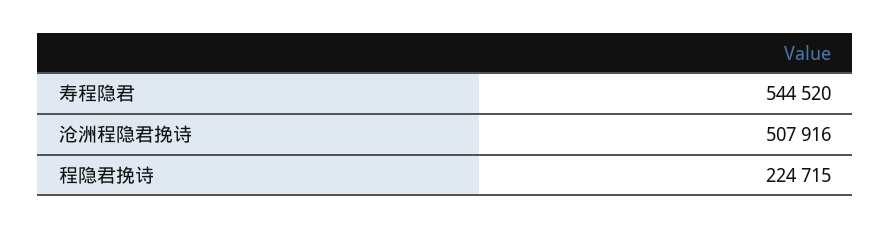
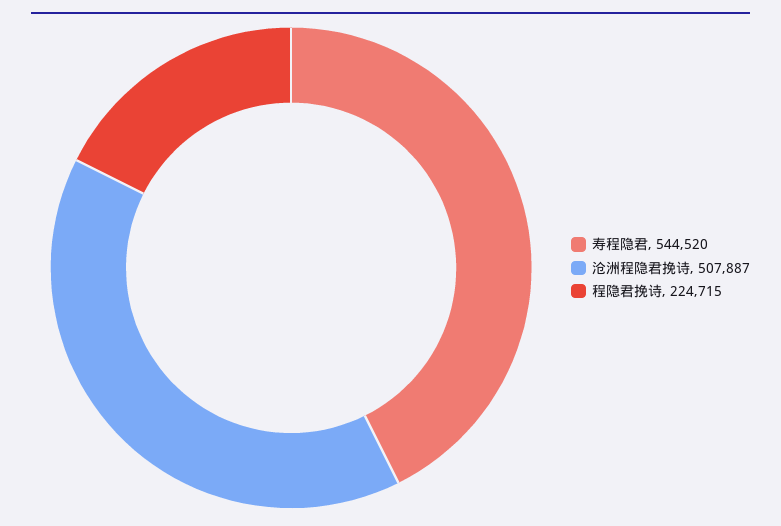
  {
    "寿程隐君": 544520,
-   "沧洲程隐君挽诗": 507916,
+   "沧洲程隐君挽诗": 507887,
    "程隐君挽诗": 224715
  }

